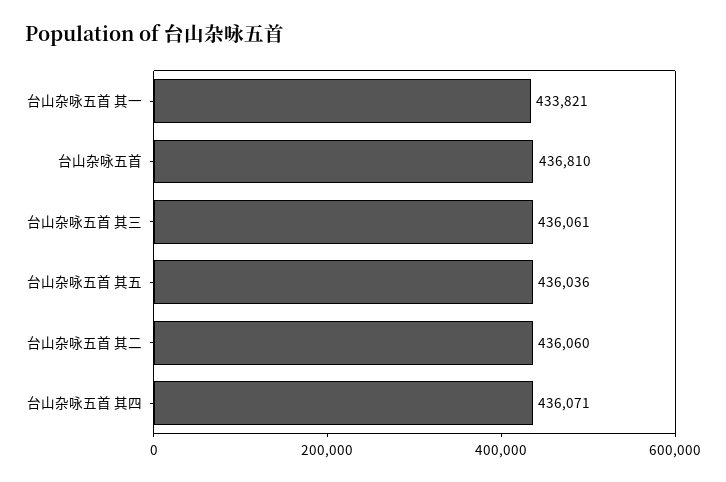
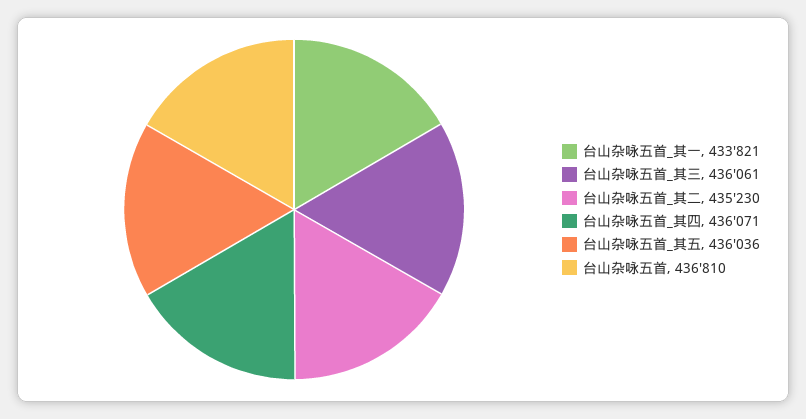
  {
    "台山杂咏五首 其一": 433821,
    "台山杂咏五首": 436810,
    "台山杂咏五首 其三": 436061,
    "台山杂咏五首 其五": 436036,
-   "台山杂咏五首 其二": 436060,
+   "台山杂咏五首 其二": 435230,
    "台山杂咏五首 其四": 436071
  }

